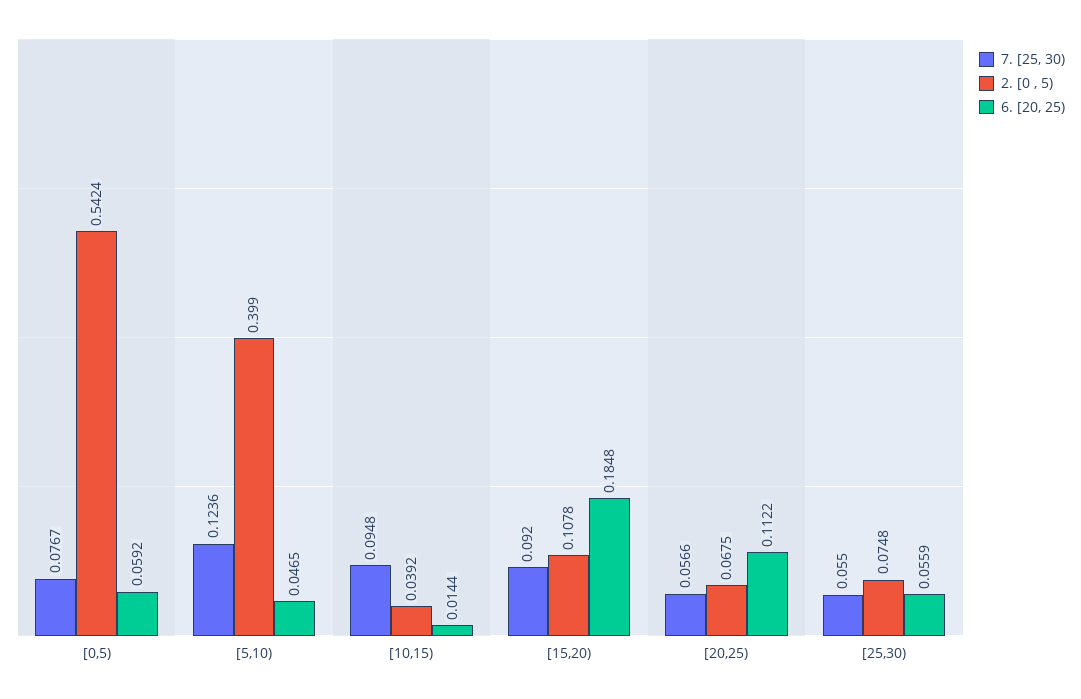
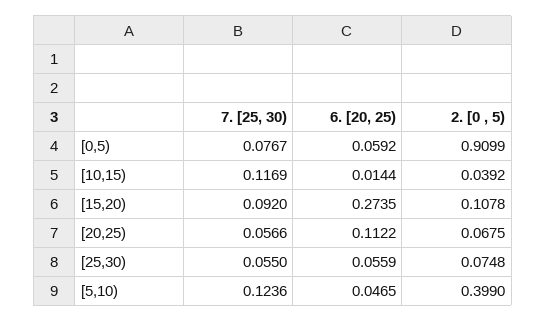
  {
    "7. [25, 30)": {
      "[0,5)": 0.0767,
      "[5,10)": 0.1236,
-     "[10,15)": 0.0948,
+     "[10,15)": 0.1169,
      "[15,20)": 0.092,
      "[20,25)": 0.0566,
      "[25,30)": 0.055
    },
    "2. [0 , 5)": {
-     "[0,5)": 0.5424,
+     "[0,5)": 0.9099,
      "[5,10)": 0.399,
      "[10,15)": 0.0392,
      "[15,20)": 0.1078,
      "[20,25)": 0.0675,
      "[25,30)": 0.0748
    },
    "6. [20, 25)": {
      "[0,5)": 0.0592,
      "[5,10)": 0.0465,
      "[10,15)": 0.0144,
-     "[15,20)": 0.1848,
+     "[15,20)": 0.2735,
      "[20,25)": 0.1122,
      "[25,30)": 0.0559
    }
  }

